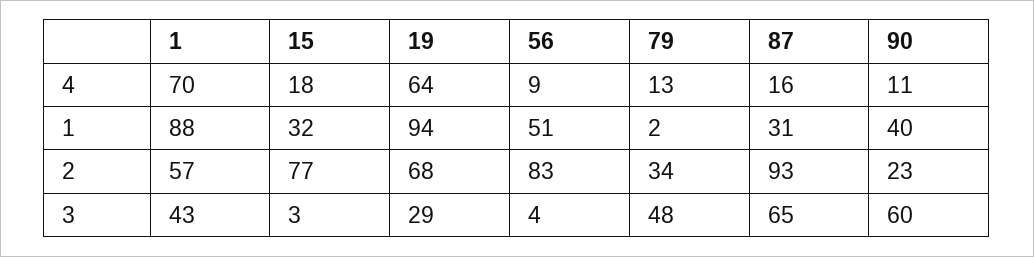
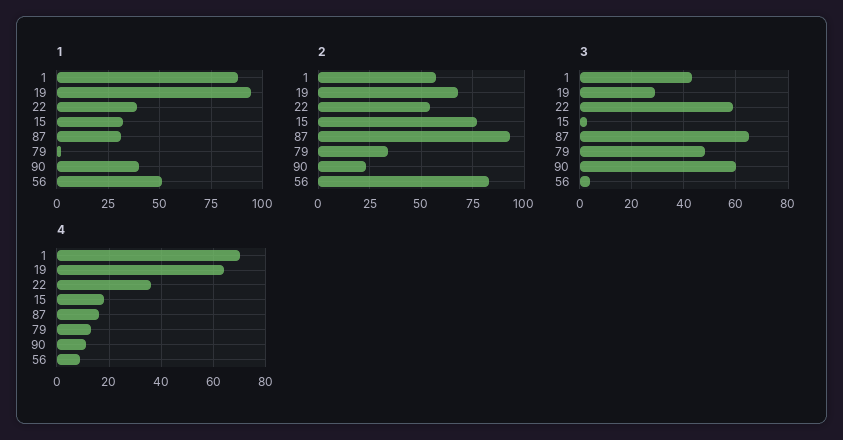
  {
    "4": {
      "1": 70,
      "15": 18,
      "19": 64,
      "56": 9,
      "79": 13,
      "87": 16,
-     "90": 11
+     "90": 11,
+     "22": 35
    },
    "1": {
      "1": 88,
      "15": 32,
      "19": 94,
      "56": 51,
      "79": 2,
      "87": 31,
-     "90": 40
+     "90": 40,
+     "22": 40
    },
    "2": {
      "1": 57,
      "15": 77,
      "19": 68,
      "56": 83,
      "79": 34,
      "87": 93,
-     "90": 23
+     "90": 23,
+     "22": 55
    },
    "3": {
      "1": 43,
      "15": 3,
      "19": 29,
      "56": 4,
      "79": 48,
      "87": 65,
-     "90": 60
+     "90": 60,
+     "22": 60
    }
  }

